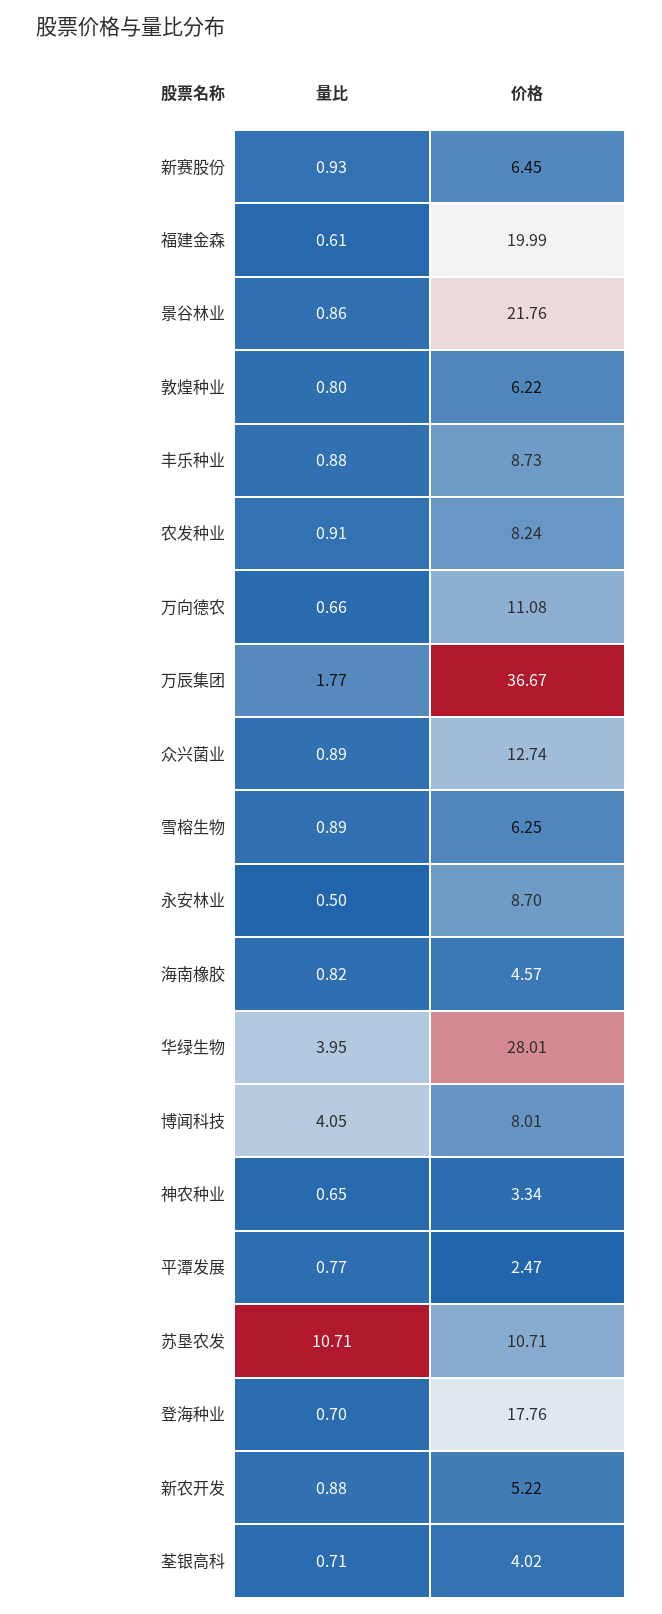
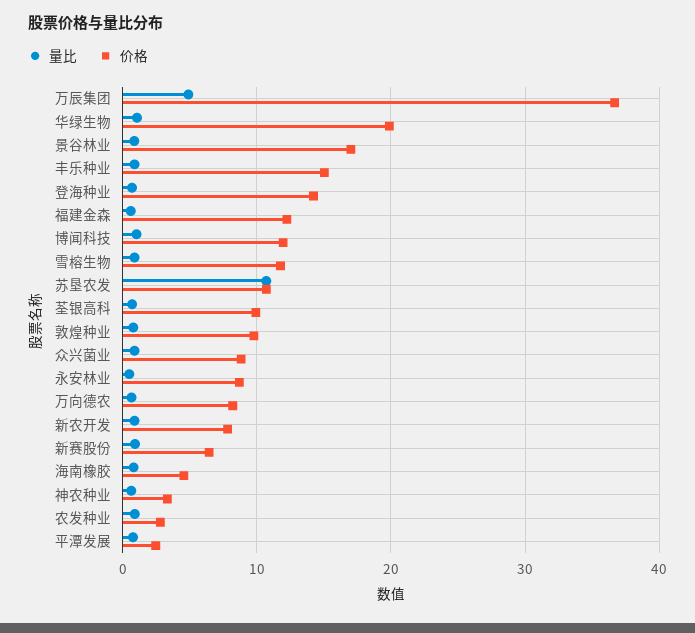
  {
    "量比": {
      "新赛股份": 0.93,
      "福建金森": 0.61,
      "景谷林业": 0.86,
      "敦煌种业": 0.8,
      "丰乐种业": 0.88,
      "农发种业": 0.91,
      "万向德农": 0.66,
-     "万辰集团": 1.77,
+     "万辰集团": 5,
      "众兴菌业": 0.89,
      "雪榕生物": 0.89,
      "永安林业": 0.5,
      "海南橡胶": 0.82,
-     "华绿生物": 3.95,
+     "华绿生物": 1,
-     "博闻科技": 4.05,
+     "博闻科技": 1,
      "神农种业": 0.65,
      "平潭发展": 0.77,
      "苏垦农发": 10.71,
      "登海种业": 0.7,
      "新农开发": 0.88,
      "荃银高科": 0.71
    },
    "价格": {
      "新赛股份": 6.45,
-     "福建金森": 19.99,
+     "福建金森": 12,
-     "景谷林业": 21.76,
+     "景谷林业": 17,
-     "敦煌种业": 6.22,
+     "敦煌种业": 10,
-     "丰乐种业": 8.73,
+     "丰乐种业": 15,
-     "农发种业": 8.24,
+     "农发种业": 3,
-     "万向德农": 11.08,
+     "万向德农": 8,
      "万辰集团": 36.67,
-     "众兴菌业": 12.74,
+     "众兴菌业": 9,
-     "雪榕生物": 6.25,
+     "雪榕生物": 12,
      "永安林业": 8.7,
      "海南橡胶": 4.57,
-     "华绿生物": 28.01,
+     "华绿生物": 20,
-     "博闻科技": 8.01,
+     "博闻科技": 12,
      "神农种业": 3.34,
      "平潭发展": 2.47,
      "苏垦农发": 10.71,
-     "登海种业": 17.76,
+     "登海种业": 14,
-     "新农开发": 5.22,
+     "新农开发": 8,
-     "荃银高科": 4.02
+     "荃银高科": 10
    }
  }

